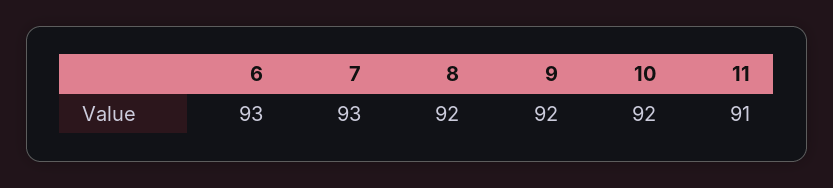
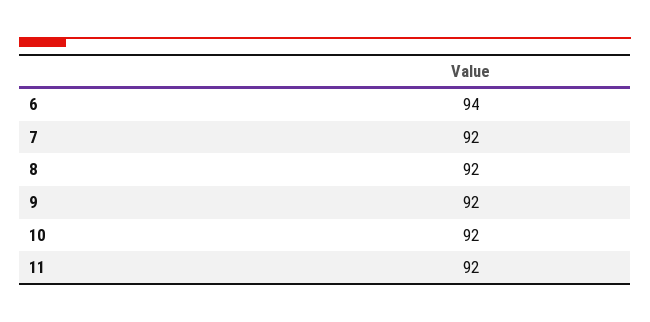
  {
-   "6": 93,
+   "6": 94,
-   "7": 93,
+   "7": 92,
    "8": 92,
    "9": 92,
    "10": 92,
-   "11": 91
+   "11": 92
  }

